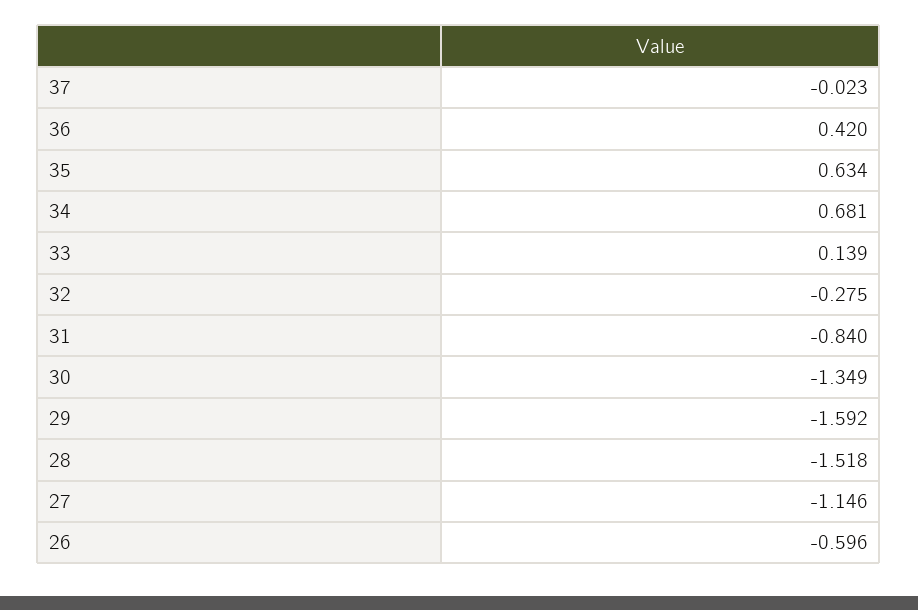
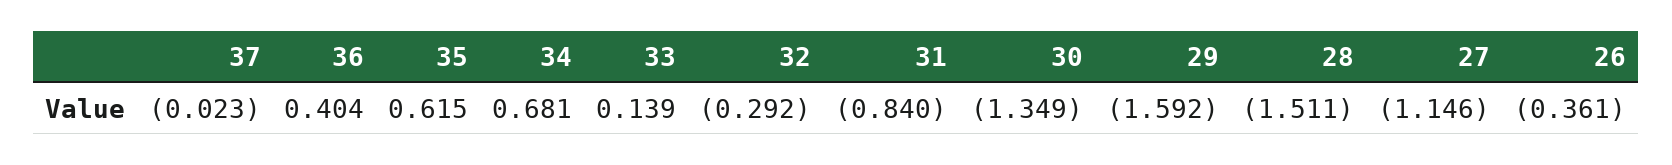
  {
    "37": -0.023,
-   "36": 0.42,
+   "36": 0.404,
-   "35": 0.634,
+   "35": 0.615,
    "34": 0.681,
    "33": 0.139,
-   "32": -0.275,
+   "32": -0.292,
    "31": -0.84,
    "30": -1.349,
    "29": -1.592,
-   "28": -1.518,
+   "28": -1.511,
    "27": -1.146,
-   "26": -0.596
+   "26": -0.361
  }

